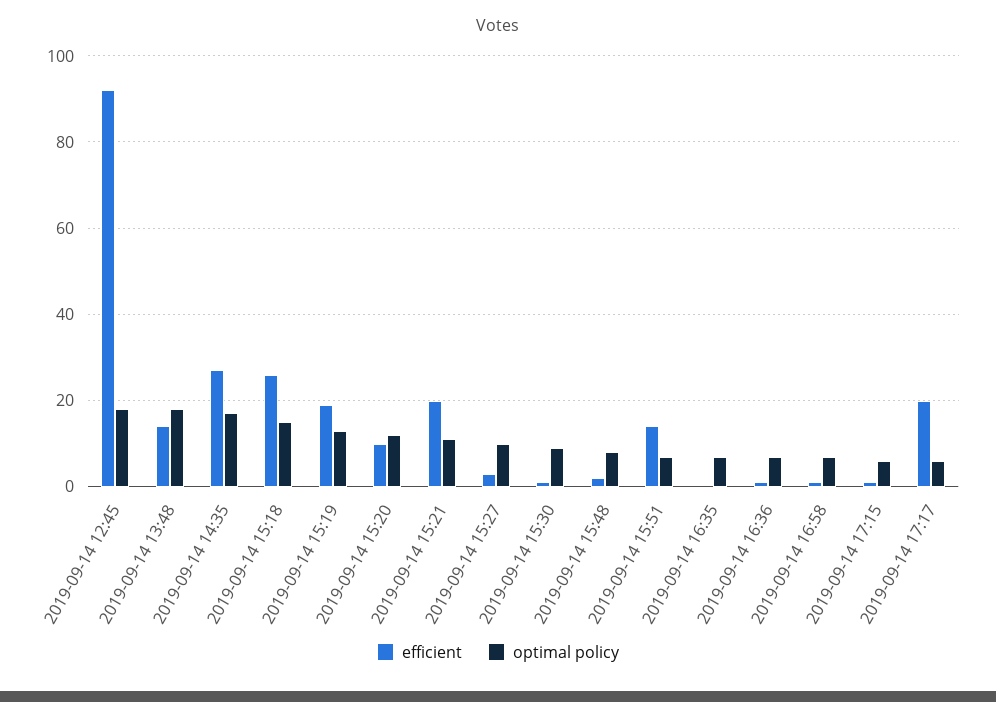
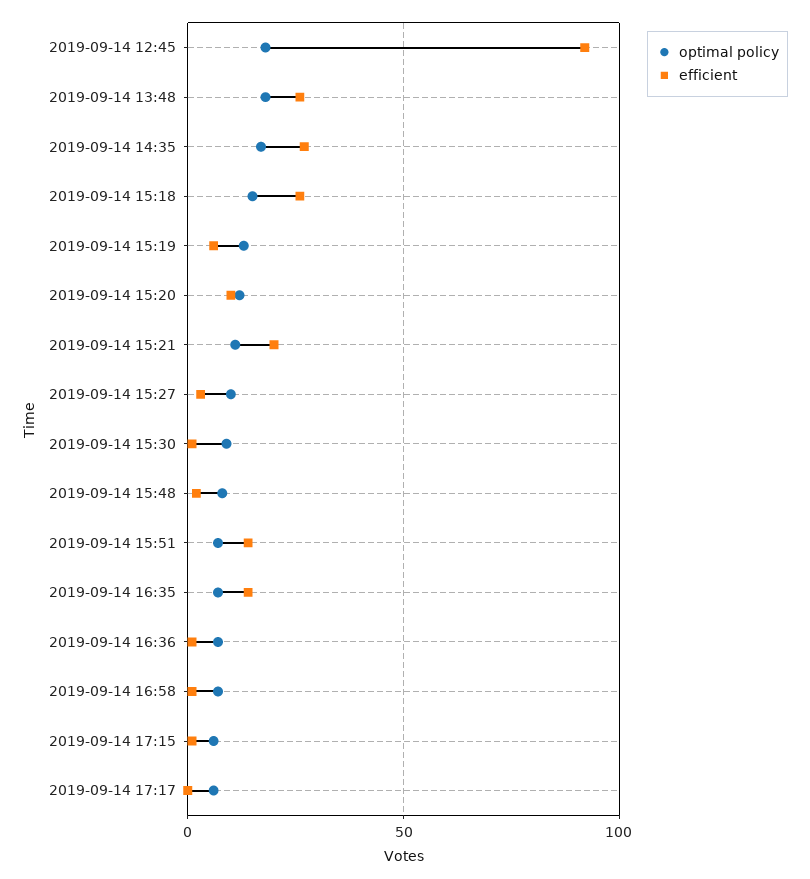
  {
    "efficient": {
      "2019-09-14 12:45": 90,
-     "2019-09-14 13:48": 15,
+     "2019-09-14 13:48": 25,
      "2019-09-14 14:35": 25,
      "2019-09-14 15:18": 25,
-     "2019-09-14 15:19": 20,
+     "2019-09-14 15:19": 5,
      "2019-09-14 15:20": 10,
      "2019-09-14 15:21": 20,
      "2019-09-14 15:27": 5,
      "2019-09-14 15:30": 0,
      "2019-09-14 15:48": 0,
      "2019-09-14 15:51": 15,
-     "2019-09-14 16:35": 0,
+     "2019-09-14 16:35": 15,
      "2019-09-14 16:36": 0,
      "2019-09-14 16:58": 0,
      "2019-09-14 17:15": 0,
-     "2019-09-14 17:17": 20
+     "2019-09-14 17:17": 0
    },
    "optimal policy": {
      "2019-09-14 12:45": 20,
      "2019-09-14 13:48": 20,
      "2019-09-14 14:35": 15,
      "2019-09-14 15:18": 15,
      "2019-09-14 15:19": 15,
      "2019-09-14 15:20": 10,
      "2019-09-14 15:21": 10,
      "2019-09-14 15:27": 10,
      "2019-09-14 15:30": 10,
      "2019-09-14 15:48": 10,
      "2019-09-14 15:51": 5,
      "2019-09-14 16:35": 5,
      "2019-09-14 16:36": 5,
      "2019-09-14 16:58": 5,
      "2019-09-14 17:15": 5,
      "2019-09-14 17:17": 5
    }
  }

